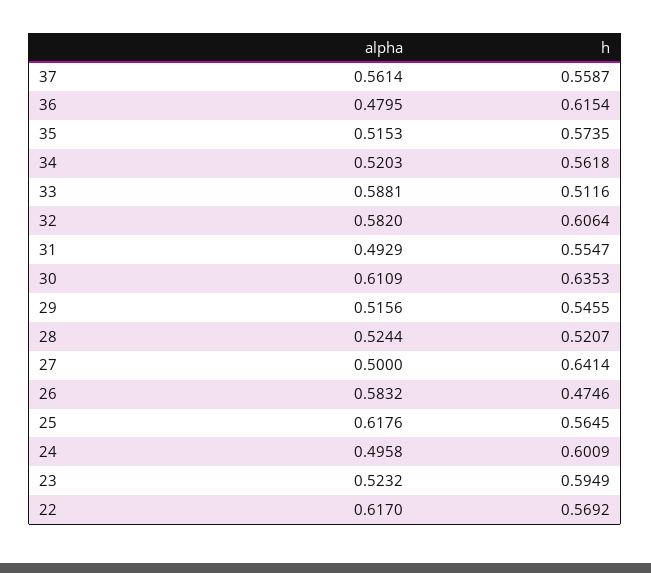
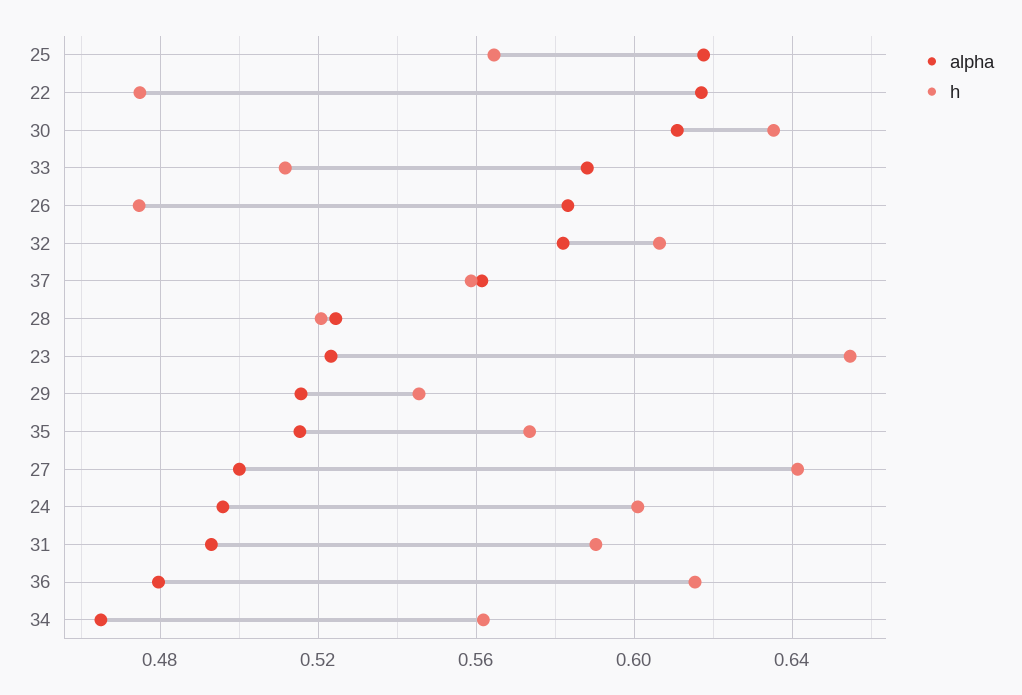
  {
    "alpha": {
      "37": 0.5614,
      "36": 0.4795,
      "35": 0.5153,
-     "34": 0.5203,
+     "34": 0.465,
      "33": 0.5881,
      "32": 0.582,
      "31": 0.4929,
      "30": 0.6109,
      "29": 0.5156,
      "28": 0.5244,
      "27": 0.5,
      "26": 0.5832,
      "25": 0.6176,
      "24": 0.4958,
      "23": 0.5232,
      "22": 0.617
    },
    "h": {
      "37": 0.5587,
      "36": 0.6154,
      "35": 0.5735,
      "34": 0.5618,
      "33": 0.5116,
      "32": 0.6064,
-     "31": 0.5547,
+     "31": 0.59,
      "30": 0.6353,
      "29": 0.5455,
      "28": 0.5207,
      "27": 0.6414,
      "26": 0.4746,
      "25": 0.5645,
      "24": 0.6009,
-     "23": 0.5949,
+     "23": 0.655,
-     "22": 0.5692
+     "22": 0.475
    }
  }

